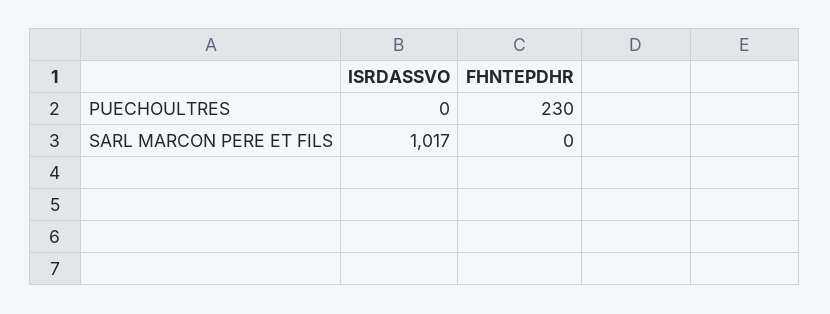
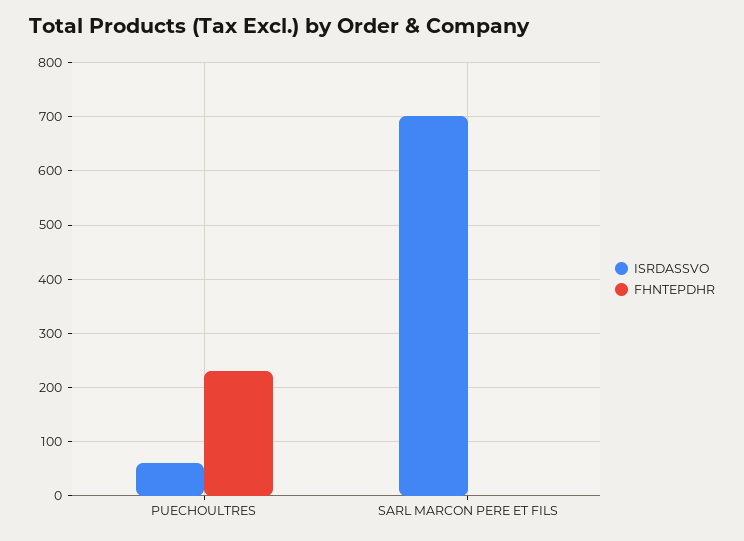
  {
    "ISRDASSVO": {
-     "PUECHOULTRES": 0,
+     "PUECHOULTRES": 60,
-     "SARL MARCON PERE ET FILS": 1017
+     "SARL MARCON PERE ET FILS": 700
    },
    "FHNTEPDHR": {
      "PUECHOULTRES": 230,
      "SARL MARCON PERE ET FILS": 0
    }
  }

